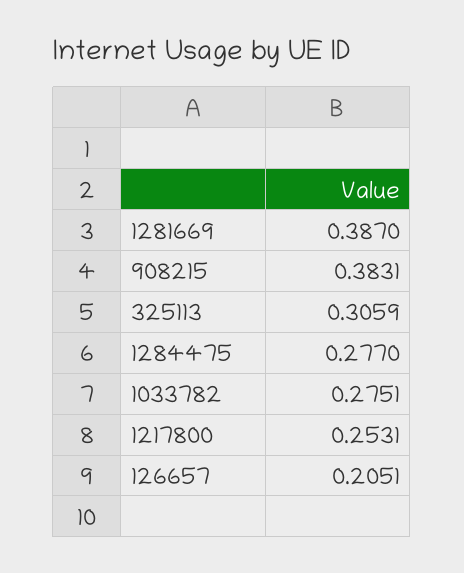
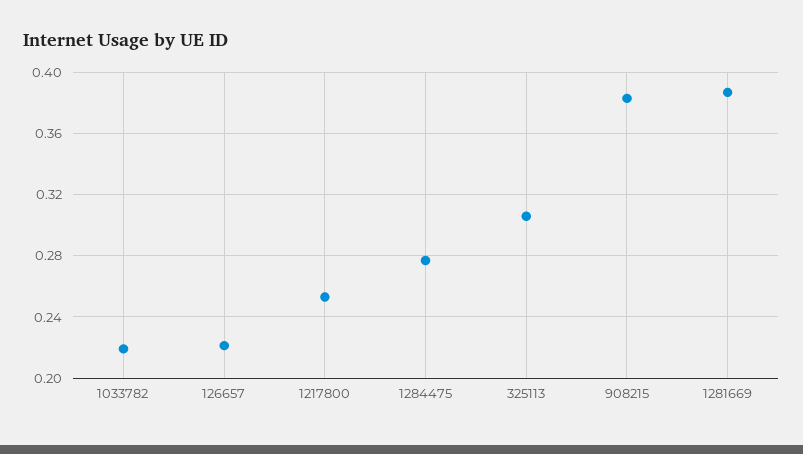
  {
    "1281669": 0.387,
    "908215": 0.3831,
    "325113": 0.3059,
    "1284475": 0.277,
-   "1033782": 0.2751,
+   "1033782": 0.22,
    "1217800": 0.2531,
-   "126657": 0.2051
+   "126657": 0.22
  }

